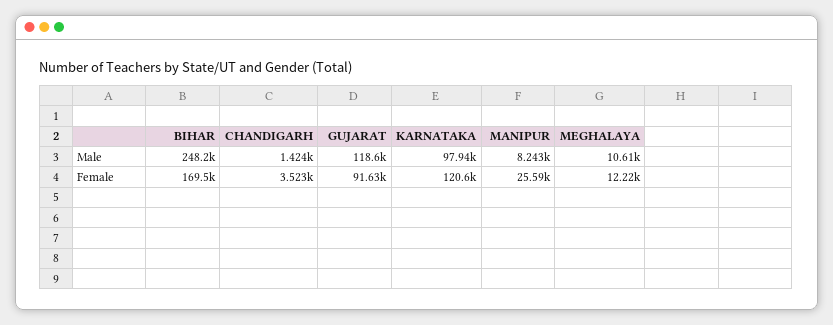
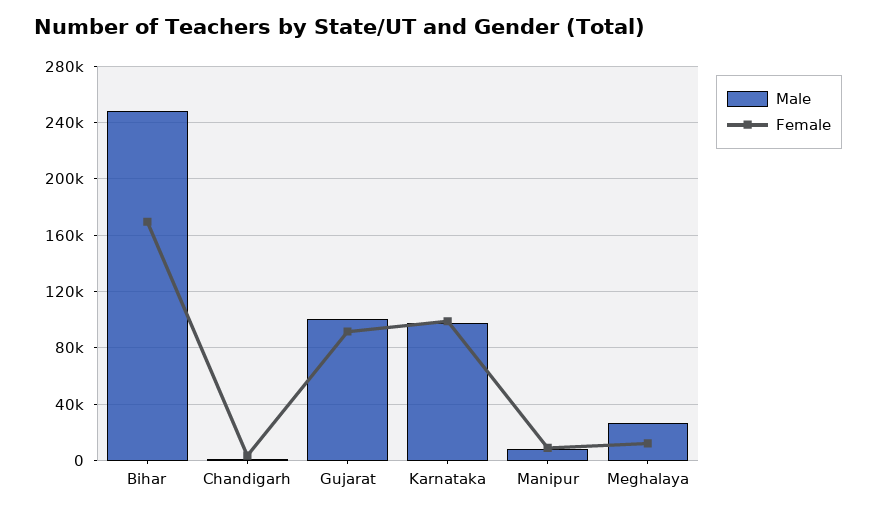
  {
    "Male": {
      "BIHAR": 248200,
      "CHANDIGARH": 1424,
-     "GUJARAT": 118600,
+     "GUJARAT": 100000,
      "KARNATAKA": 97940,
      "MANIPUR": 8243,
-     "MEGHALAYA": 10610
+     "MEGHALAYA": 25000
    },
    "Female": {
      "BIHAR": 169500,
      "CHANDIGARH": 3523,
      "GUJARAT": 91630,
-     "KARNATAKA": 120600,
+     "KARNATAKA": 100000,
-     "MANIPUR": 25590,
+     "MANIPUR": 10000,
      "MEGHALAYA": 12220
    }
  }

